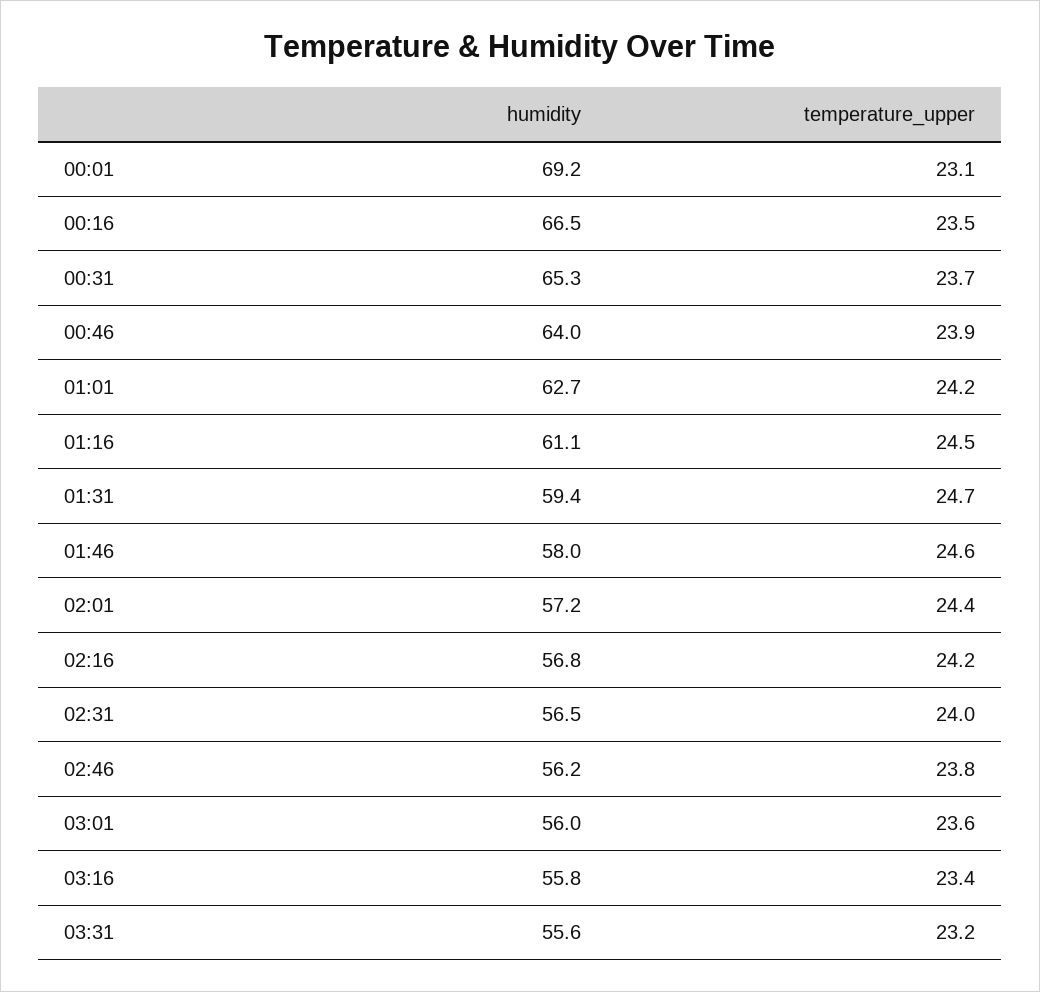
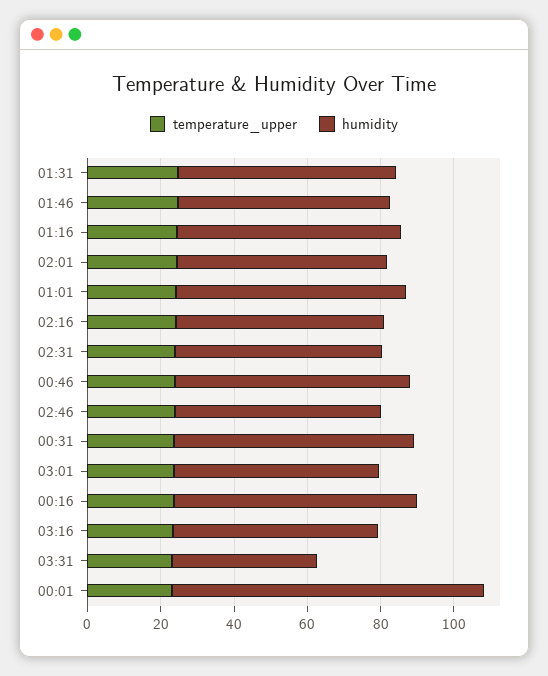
  {
    "humidity": {
-     "00:01": 69.2,
+     "00:01": 85,
      "00:16": 66.5,
      "00:31": 65.3,
      "00:46": 64,
      "01:01": 62.7,
      "01:16": 61.1,
      "01:31": 59.4,
      "01:46": 58,
      "02:01": 57.2,
      "02:16": 56.8,
      "02:31": 56.5,
      "02:46": 56.2,
      "03:01": 56,
      "03:16": 55.8,
-     "03:31": 55.6
+     "03:31": 40
    },
    "temperature_upper": {
      "00:01": 23.1,
      "00:16": 23.5,
      "00:31": 23.7,
      "00:46": 23.9,
      "01:01": 24.2,
      "01:16": 24.5,
      "01:31": 24.7,
      "01:46": 24.6,
      "02:01": 24.4,
      "02:16": 24.2,
      "02:31": 24,
      "02:46": 23.8,
      "03:01": 23.6,
      "03:16": 23.4,
      "03:31": 23.2
    }
  }

